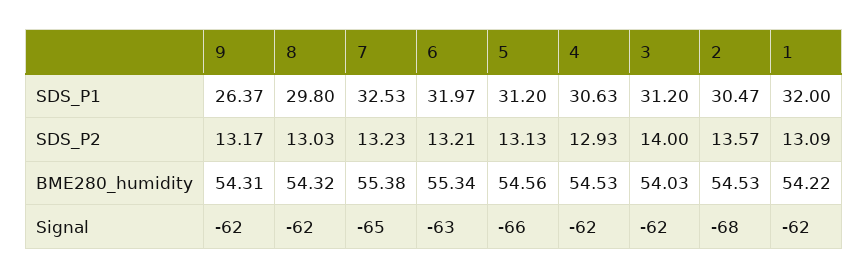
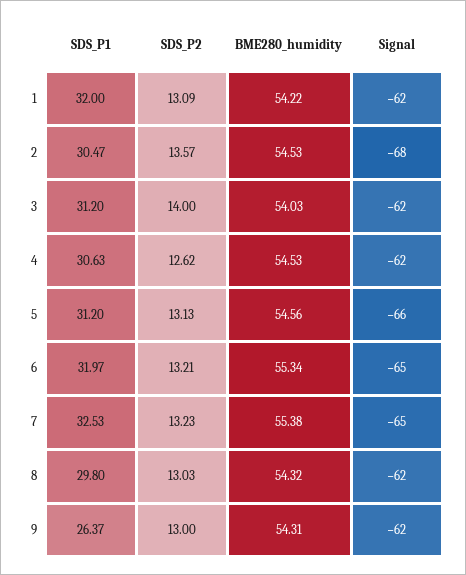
  {
    "9": {
      "SDS_P1": 26.37,
-     "SDS_P2": 13.17,
+     "SDS_P2": 13,
      "BME280_humidity": 54.31,
      "Signal": -62
    },
    "8": {
      "SDS_P1": 29.8,
      "SDS_P2": 13.03,
      "BME280_humidity": 54.32,
      "Signal": -62
    },
    "7": {
      "SDS_P1": 32.53,
      "SDS_P2": 13.23,
      "BME280_humidity": 55.38,
      "Signal": -65
    },
    "6": {
      "SDS_P1": 31.97,
      "SDS_P2": 13.21,
      "BME280_humidity": 55.34,
-     "Signal": -63
+     "Signal": -65
    },
    "5": {
      "SDS_P1": 31.2,
      "SDS_P2": 13.13,
      "BME280_humidity": 54.56,
      "Signal": -66
    },
    "4": {
      "SDS_P1": 30.63,
-     "SDS_P2": 12.93,
+     "SDS_P2": 12.62,
      "BME280_humidity": 54.53,
      "Signal": -62
    },
    "3": {
      "SDS_P1": 31.2,
      "SDS_P2": 14,
      "BME280_humidity": 54.03,
      "Signal": -62
    },
    "2": {
      "SDS_P1": 30.47,
      "SDS_P2": 13.57,
      "BME280_humidity": 54.53,
      "Signal": -68
    },
    "1": {
      "SDS_P1": 32,
      "SDS_P2": 13.09,
      "BME280_humidity": 54.22,
      "Signal": -62
    }
  }

